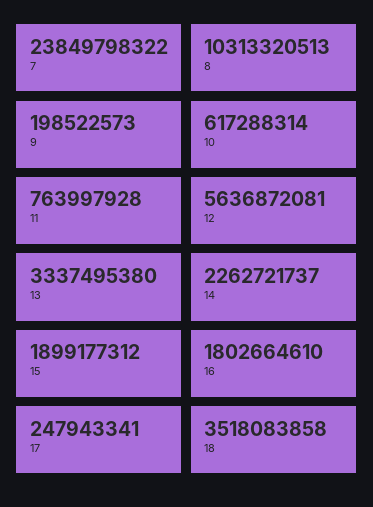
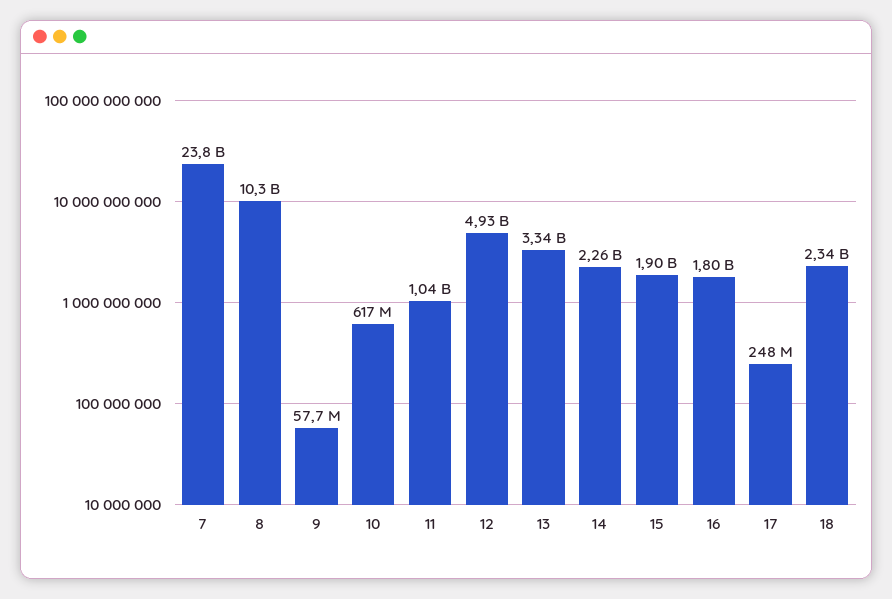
  {
    "7": 23849798322,
    "8": 10313320513,
-   "9": 198522573,
+   "9": 57700000,
    "10": 617288314,
-   "11": 763997928,
+   "11": 1040000000,
-   "12": 5636872081,
+   "12": 4930000000,
    "13": 3337495380,
    "14": 2262721737,
    "15": 1899177312,
    "16": 1802664610,
    "17": 247943341,
-   "18": 3518083858
+   "18": 2340000000
  }

